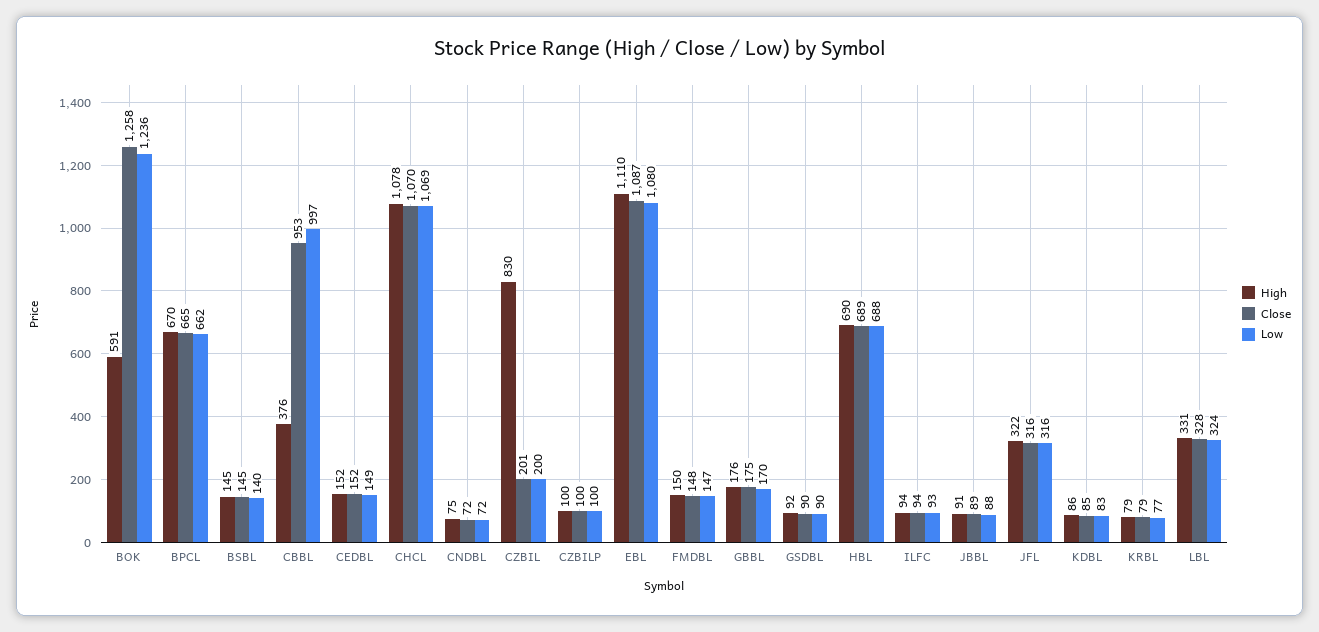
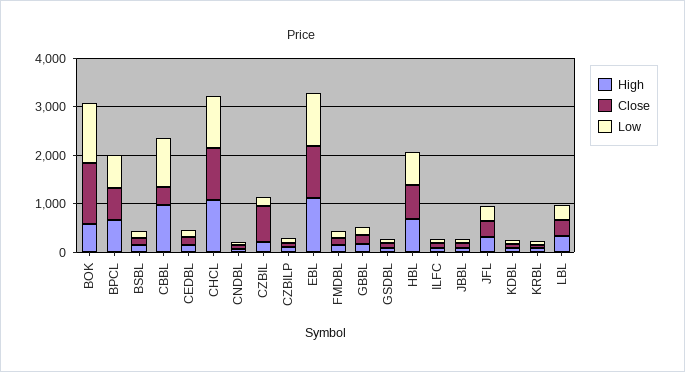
  {
    "High": {
      "BOK": 591,
      "BPCL": 670,
      "BSBL": 145,
-     "CBBL": 376,
+     "CBBL": 1000,
      "CEDBL": 152,
      "CHCL": 1078,
      "CNDBL": 75,
-     "CZBIL": 830,
+     "CZBIL": 200,
      "CZBILP": 100,
      "EBL": 1110,
      "FMDBL": 150,
      "GBBL": 176,
      "GSDBL": 92,
      "HBL": 690,
      "ILFC": 94,
      "JBBL": 91,
      "JFL": 322,
      "KDBL": 86,
      "KRBL": 79,
      "LBL": 331
    },
    "Close": {
      "BOK": 1258,
      "BPCL": 665,
      "BSBL": 145,
-     "CBBL": 953,
+     "CBBL": 400,
      "CEDBL": 152,
      "CHCL": 1070,
      "CNDBL": 72,
-     "CZBIL": 201,
+     "CZBIL": 800,
      "CZBILP": 100,
      "EBL": 1087,
      "FMDBL": 148,
      "GBBL": 175,
      "GSDBL": 90,
      "HBL": 689,
      "ILFC": 94,
      "JBBL": 89,
      "JFL": 316,
      "KDBL": 85,
      "KRBL": 79,
      "LBL": 328
    },
    "Low": {
      "BOK": 1236,
      "BPCL": 662,
      "BSBL": 140,
      "CBBL": 997,
      "CEDBL": 149,
      "CHCL": 1069,
      "CNDBL": 72,
      "CZBIL": 200,
      "CZBILP": 100,
      "EBL": 1080,
      "FMDBL": 147,
      "GBBL": 170,
      "GSDBL": 90,
      "HBL": 688,
      "ILFC": 93,
      "JBBL": 88,
      "JFL": 316,
      "KDBL": 83,
      "KRBL": 77,
      "LBL": 324
    }
  }

